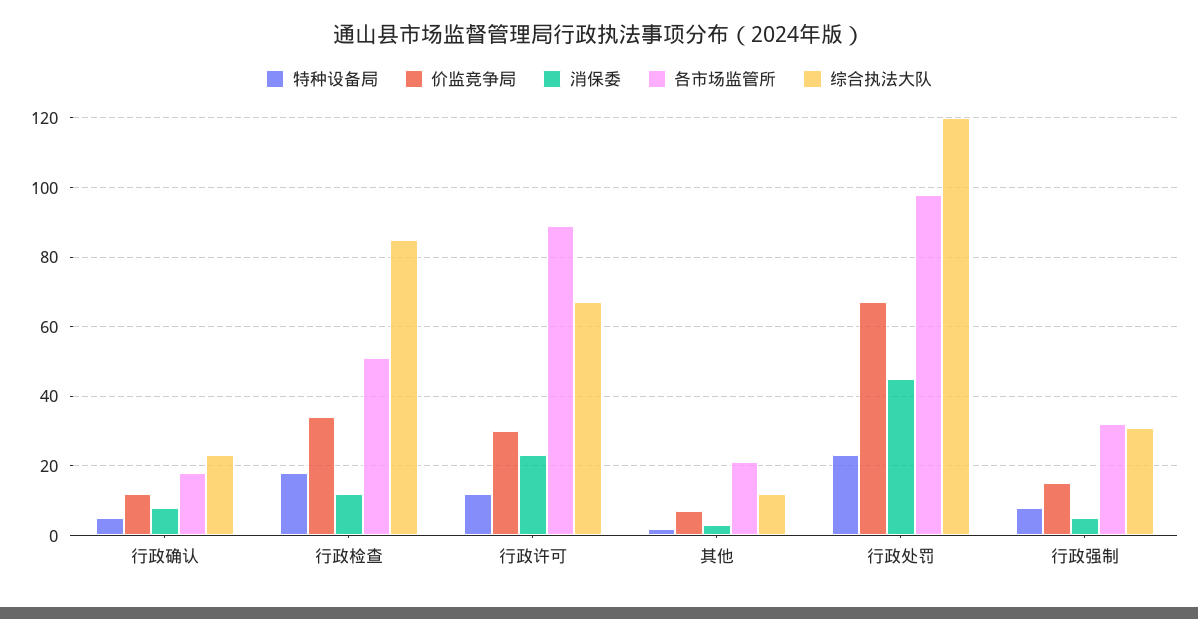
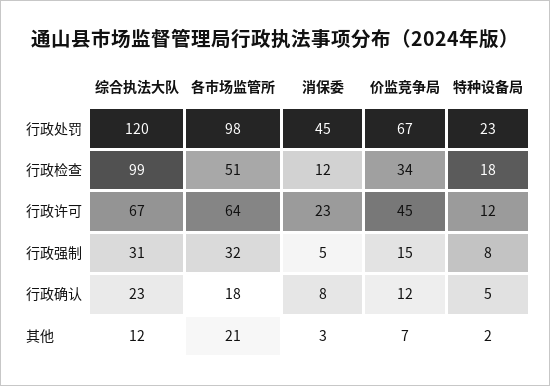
  {
    "特种设备局": {
      "行政确认": 5,
      "行政检查": 18,
      "行政许可": 12,
      "其他": 2,
      "行政处罚": 23,
      "行政强制": 8
    },
    "价监竞争局": {
      "行政确认": 12,
      "行政检查": 34,
-     "行政许可": 30,
+     "行政许可": 45,
      "其他": 7,
      "行政处罚": 67,
      "行政强制": 15
    },
    "消保委": {
      "行政确认": 8,
      "行政检查": 12,
      "行政许可": 23,
      "其他": 3,
      "行政处罚": 45,
      "行政强制": 5
    },
    "各市场监管所": {
      "行政确认": 18,
      "行政检查": 51,
-     "行政许可": 90,
+     "行政许可": 64,
      "其他": 21,
      "行政处罚": 98,
      "行政强制": 32
    },
    "综合执法大队": {
      "行政确认": 23,
-     "行政检查": 85,
+     "行政检查": 99,
      "行政许可": 67,
      "其他": 12,
      "行政处罚": 120,
      "行政强制": 31
    }
  }

